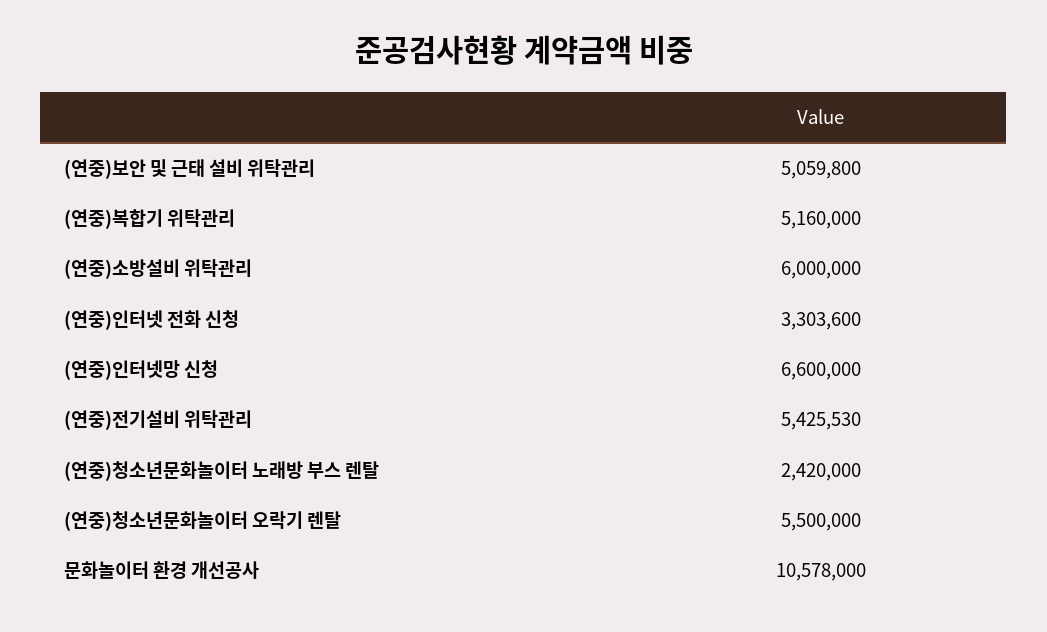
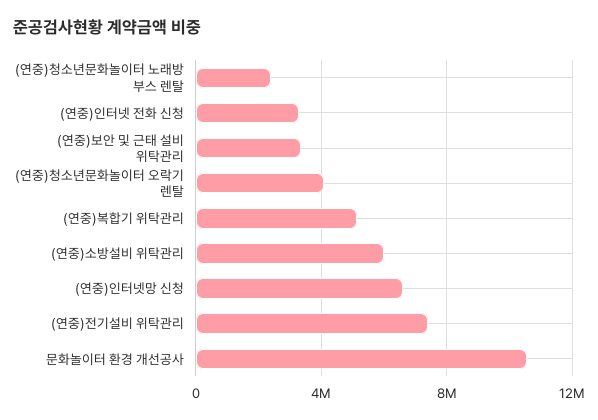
  {
-   "(연중)보안 및 근태 설비 위탁관리": 5059800,
+   "(연중)보안 및 근태 설비 위탁관리": 3500000,
    "(연중)복합기 위탁관리": 5160000,
    "(연중)소방설비 위탁관리": 6000000,
    "(연중)인터넷 전화 신청": 3303600,
    "(연중)인터넷망 신청": 6600000,
-   "(연중)전기설비 위탁관리": 5425530,
+   "(연중)전기설비 위탁관리": 7500000,
    "(연중)청소년문화놀이터 노래방 부스 렌탈": 2420000,
-   "(연중)청소년문화놀이터 오락기 렌탈": 5500000,
+   "(연중)청소년문화놀이터 오락기 렌탈": 4000000,
    "문화놀이터 환경 개선공사": 10578000
  }

